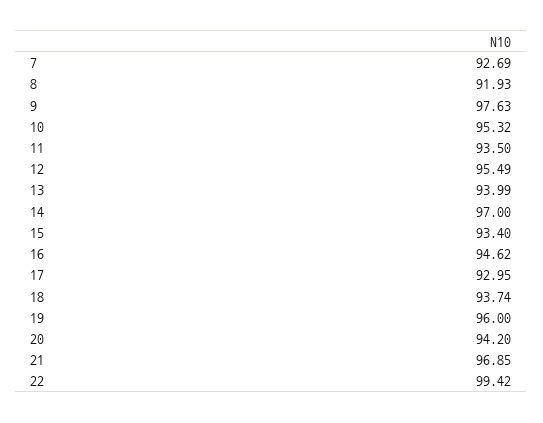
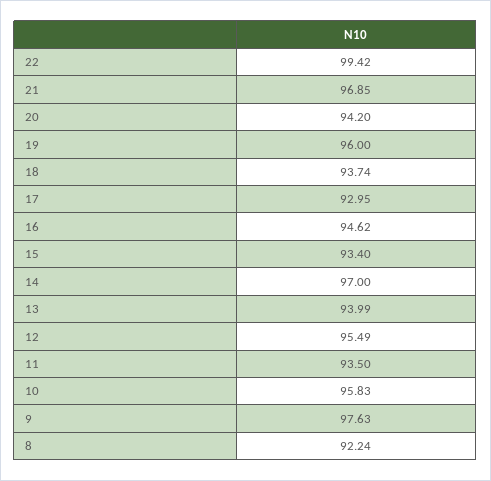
  {
-   "7": 92.69,
-   "8": 91.93,
+   "8": 92.24,
    "9": 97.63,
-   "10": 95.32,
+   "10": 95.83,
    "11": 93.5,
    "12": 95.49,
    "13": 93.99,
    "14": 97,
    "15": 93.4,
    "16": 94.62,
    "17": 92.95,
    "18": 93.74,
    "19": 96,
    "20": 94.2,
    "21": 96.85,
    "22": 99.42
  }

